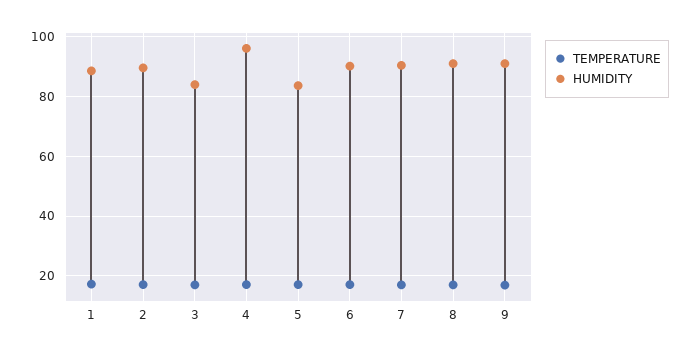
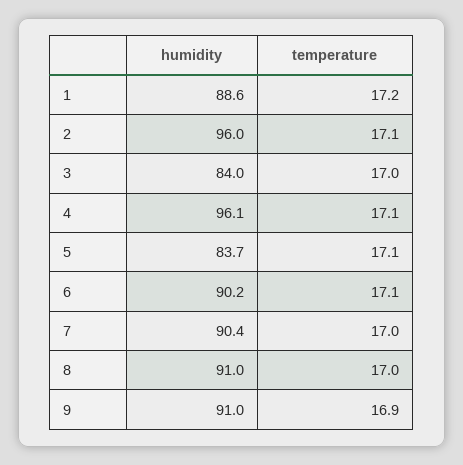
  {
    "TEMPERATURE": {
      "1": 17.2,
      "2": 17.1,
      "3": 17,
      "4": 17.1,
      "5": 17.1,
      "6": 17.1,
      "7": 17,
      "8": 17,
      "9": 16.9
    },
    "HUMIDITY": {
      "1": 88.6,
-     "2": 90,
+     "2": 96,
      "3": 84,
      "4": 96.1,
      "5": 83.7,
      "6": 90.2,
      "7": 90.4,
      "8": 91,
      "9": 91
    }
  }

